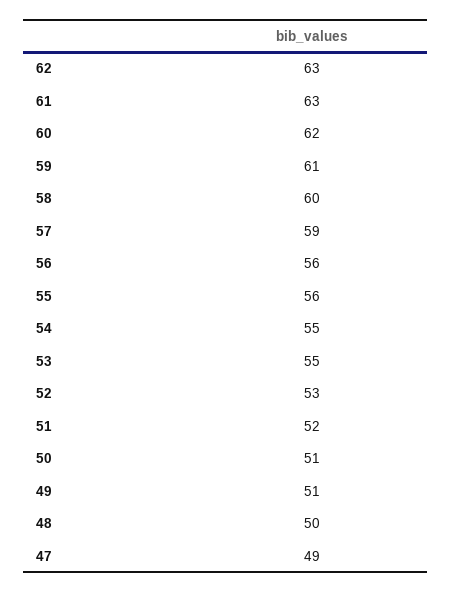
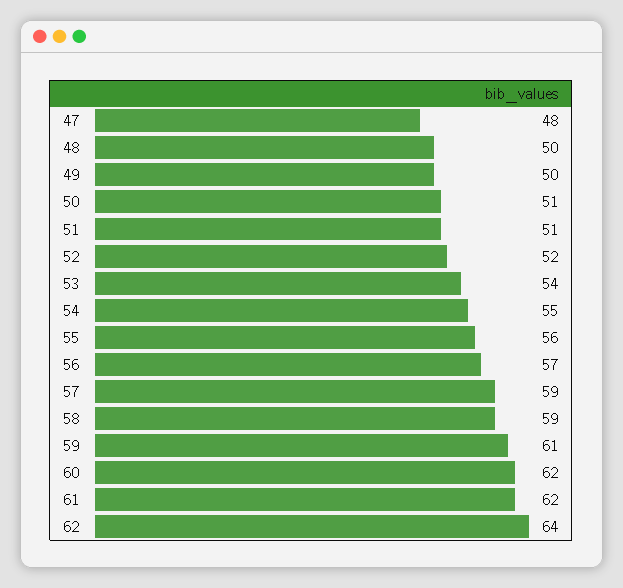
  {
-   "62": 63,
+   "62": 64,
-   "61": 63,
+   "61": 62,
    "60": 62,
    "59": 61,
-   "58": 60,
+   "58": 59,
    "57": 59,
-   "56": 56,
+   "56": 57,
    "55": 56,
    "54": 55,
-   "53": 55,
+   "53": 54,
-   "52": 53,
+   "52": 52,
-   "51": 52,
+   "51": 51,
    "50": 51,
-   "49": 51,
+   "49": 50,
    "48": 50,
-   "47": 49
+   "47": 48
  }

